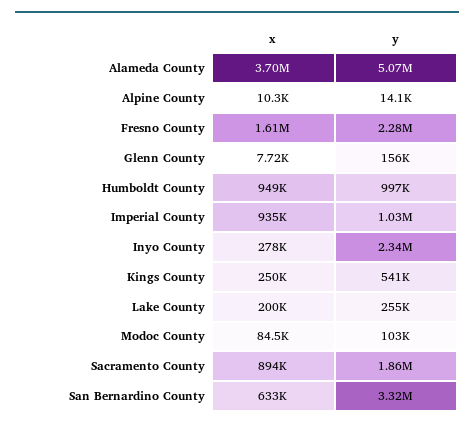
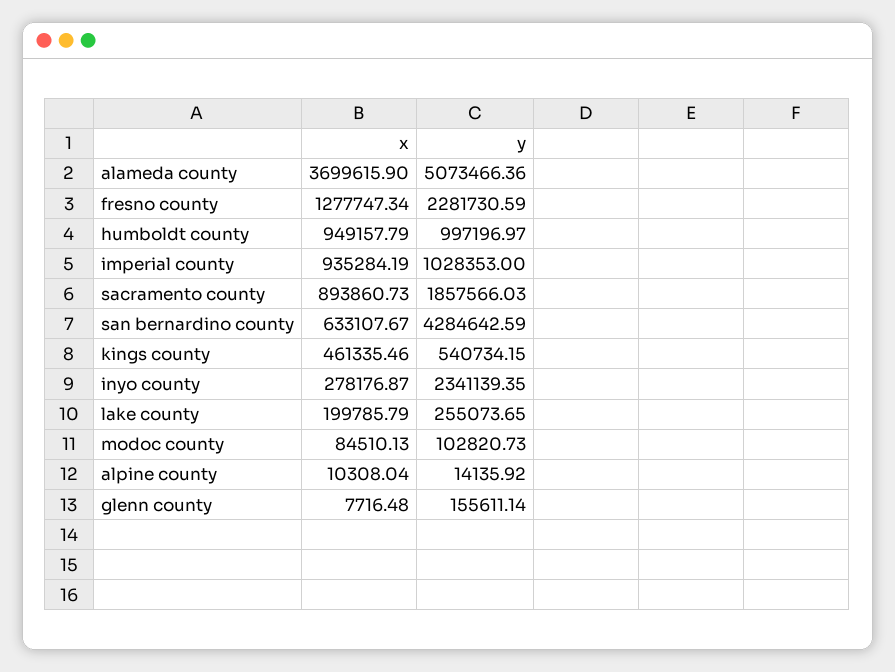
  {
    "x": {
      "Alameda County": 3699615.9,
      "Alpine County": 10308.04,
-     "Fresno County": 1610000,
+     "Fresno County": 1277747.34,
      "Glenn County": 7716.48,
      "Humboldt County": 949157.79,
      "Imperial County": 935284.19,
      "Inyo County": 278176.87,
-     "Kings County": 250000,
+     "Kings County": 461335.46,
      "Lake County": 199785.79,
      "Modoc County": 84510.13,
      "Sacramento County": 893860.73,
      "San Bernardino County": 633107.67
    },
    "y": {
      "Alameda County": 5073466.36,
      "Alpine County": 14135.92,
      "Fresno County": 2281730.59,
      "Glenn County": 155611.14,
      "Humboldt County": 997196.97,
      "Imperial County": 1028353,
      "Inyo County": 2341139.35,
      "Kings County": 540734.15,
      "Lake County": 255073.65,
      "Modoc County": 102820.73,
      "Sacramento County": 1857566.03,
-     "San Bernardino County": 3320000
+     "San Bernardino County": 4284642.59
    }
  }

